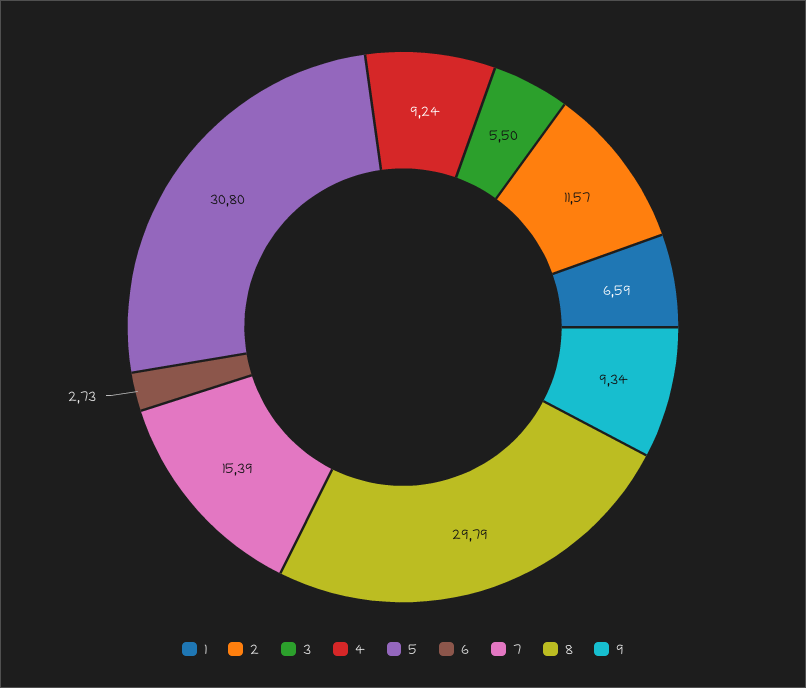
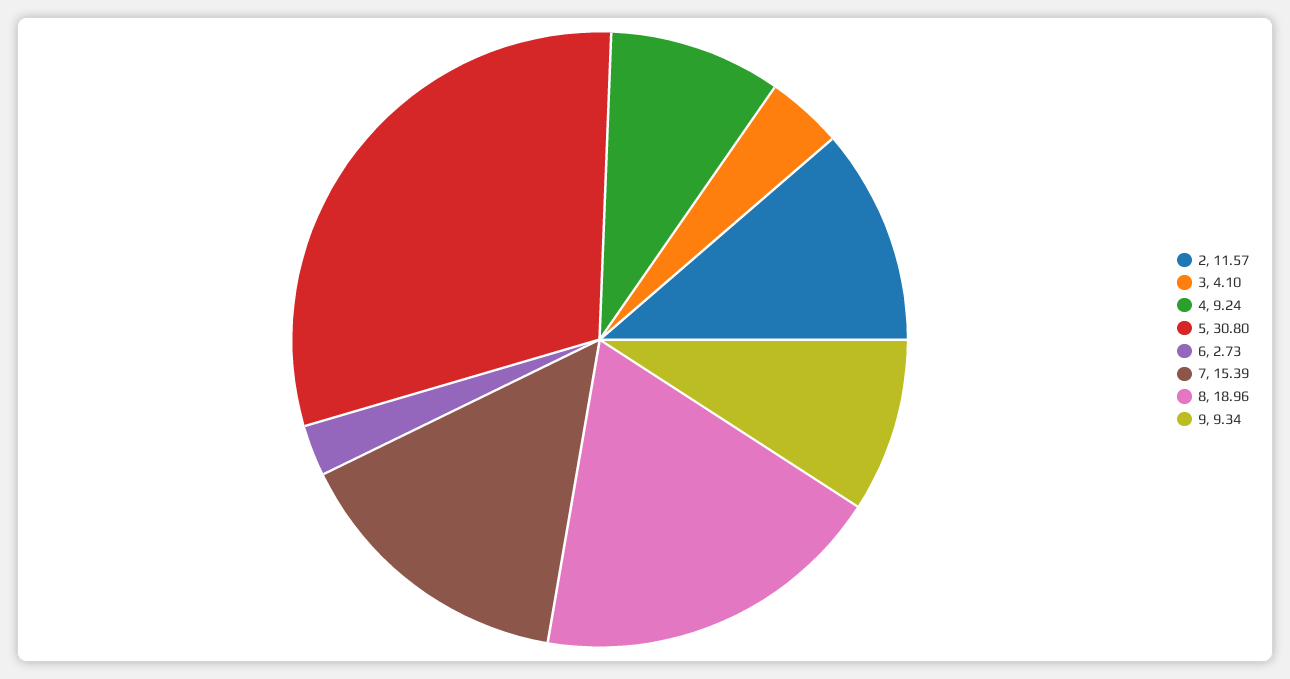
  {
-   "1": 6.59,
    "2": 11.57,
-   "3": 5.5,
+   "3": 4.1,
    "4": 9.24,
    "5": 30.8,
    "6": 2.73,
    "7": 15.39,
-   "8": 29.79,
+   "8": 18.96,
    "9": 9.34
  }

